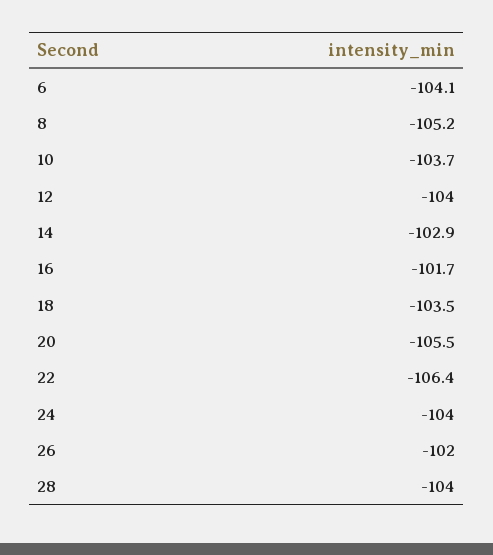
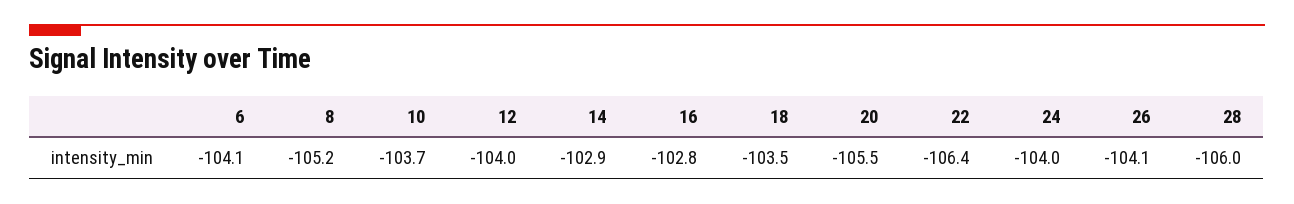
  {
    "6": -104.1,
    "8": -105.2,
    "10": -103.7,
    "12": -104,
    "14": -102.9,
-   "16": -101.7,
+   "16": -102.8,
    "18": -103.5,
    "20": -105.5,
    "22": -106.4,
    "24": -104,
-   "26": -102,
+   "26": -104.1,
-   "28": -104
+   "28": -106
  }

